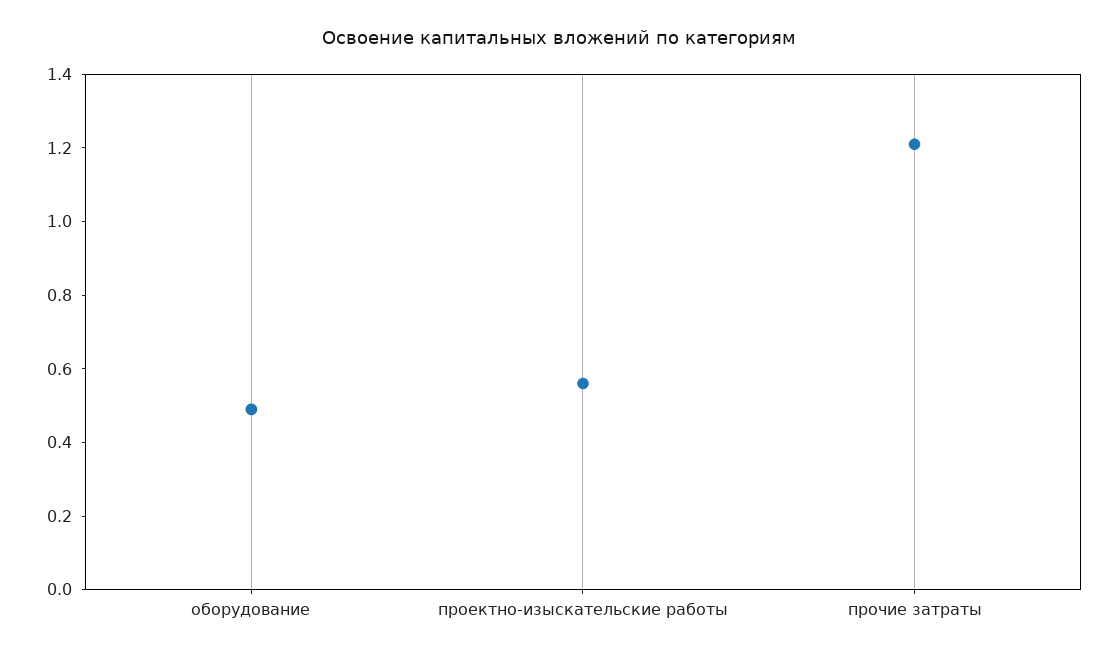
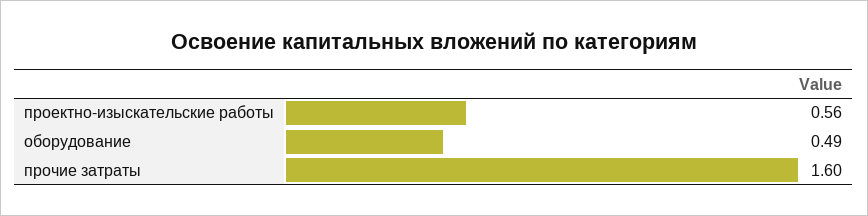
  {
    "оборудование": 0.49,
    "проектно-изыскательские работы": 0.56,
-   "прочие затраты": 1.2
+   "прочие затраты": 1.6
  }

